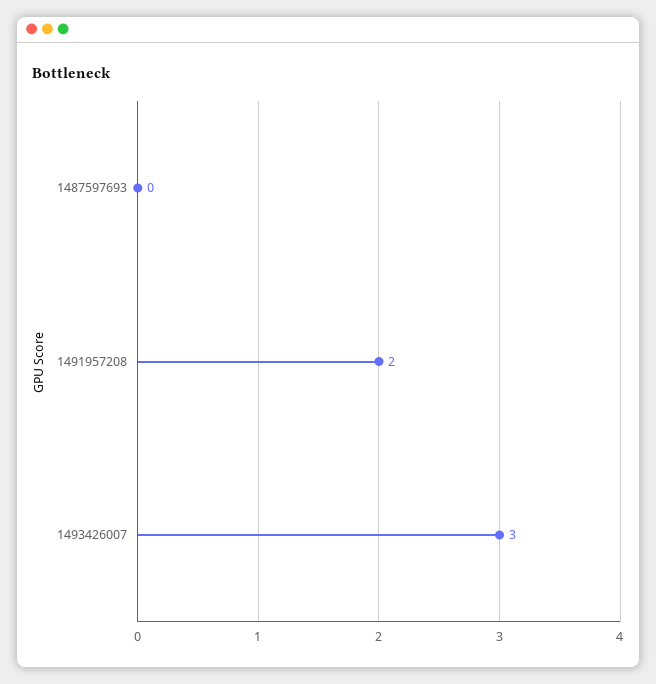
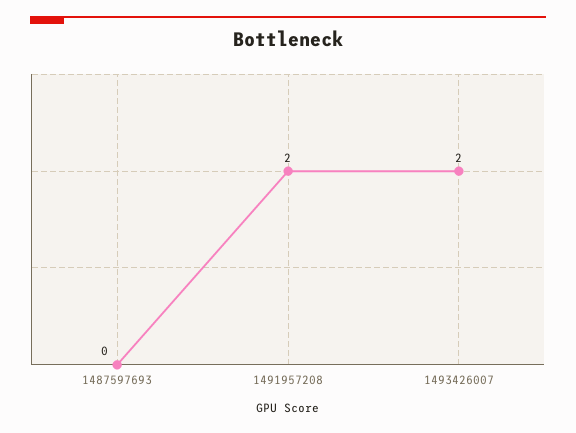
  {
    "1487597693": 0,
    "1491957208": 2,
-   "1493426007": 3
+   "1493426007": 2
  }

